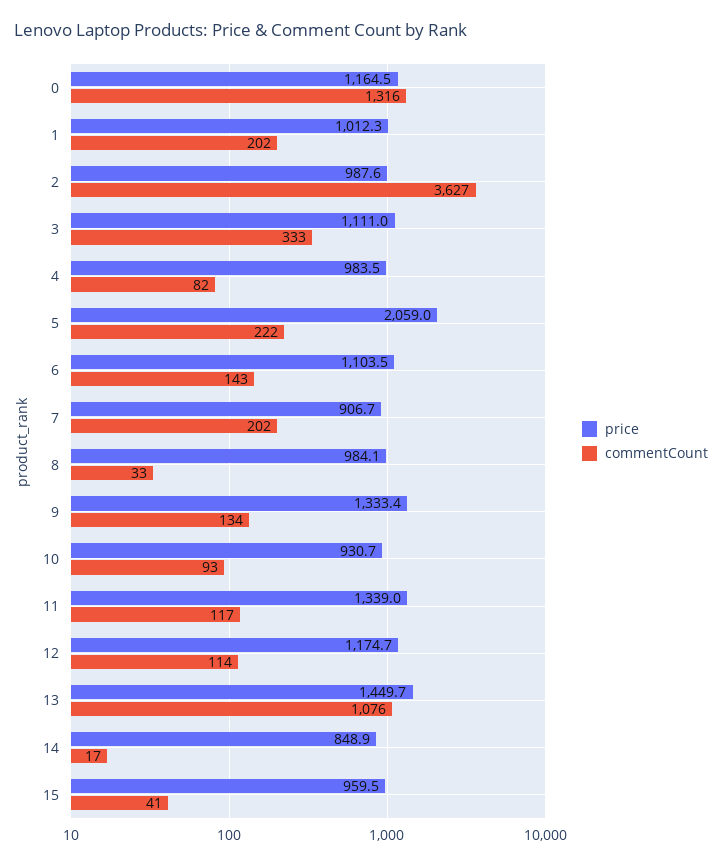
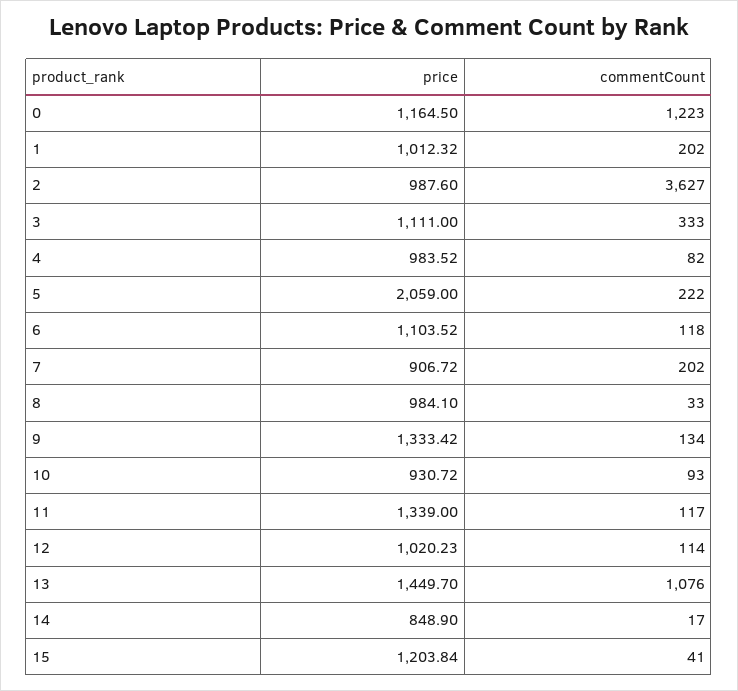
  {
    "price": {
      "0": 1164.5,
      "1": 1012.32,
      "2": 987.6,
      "3": 1111,
      "4": 983.52,
      "5": 2059,
      "6": 1103.52,
      "7": 906.72,
      "8": 984.1,
      "9": 1333.42,
      "10": 930.72,
      "11": 1339,
-     "12": 1174.7,
+     "12": 1020.23,
      "13": 1449.7,
      "14": 848.9,
-     "15": 959.5
+     "15": 1203.84
    },
    "commentCount": {
-     "0": 1316,
+     "0": 1223,
      "1": 202,
      "2": 3627,
      "3": 333,
      "4": 82,
      "5": 222,
-     "6": 143,
+     "6": 118,
      "7": 202,
      "8": 33,
      "9": 134,
      "10": 93,
      "11": 117,
      "12": 114,
      "13": 1076,
      "14": 17,
      "15": 41
    }
  }

